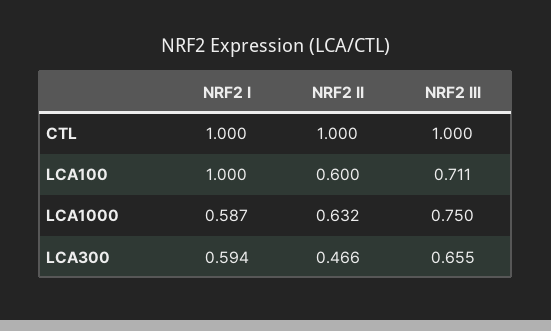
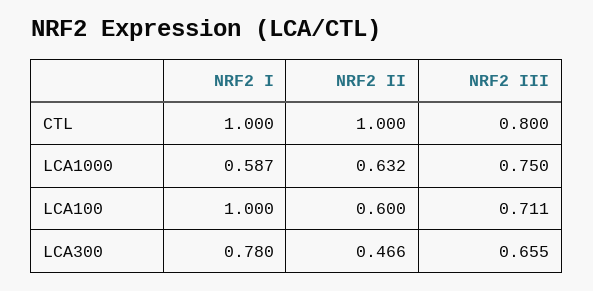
  {
    "NRF2 I": {
      "CTL": 1,
      "LCA100": 1,
      "LCA1000": 0.587,
-     "LCA300": 0.594
+     "LCA300": 0.78
    },
    "NRF2 II": {
      "CTL": 1,
      "LCA100": 0.6,
      "LCA1000": 0.632,
      "LCA300": 0.466
    },
    "NRF2 III": {
-     "CTL": 1,
+     "CTL": 0.8,
      "LCA100": 0.711,
      "LCA1000": 0.75,
      "LCA300": 0.655
    }
  }

